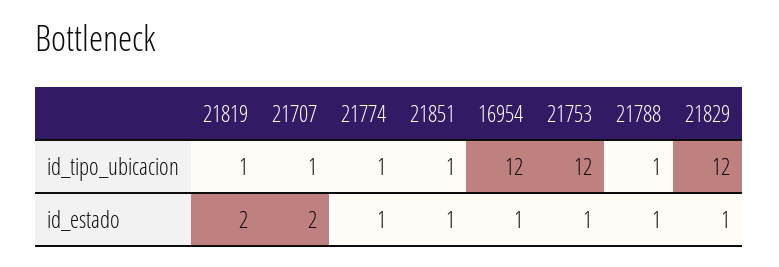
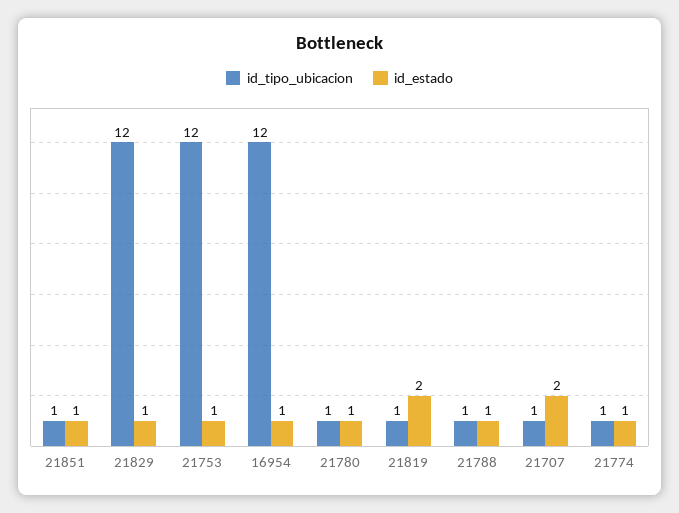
  {
    "id_tipo_ubicacion": {
      "21819": 1,
      "21707": 1,
      "21774": 1,
      "21851": 1,
      "16954": 12,
      "21753": 12,
      "21788": 1,
-     "21829": 12
+     "21829": 12,
+     "21780": 1
    },
    "id_estado": {
      "21819": 2,
      "21707": 2,
      "21774": 1,
      "21851": 1,
      "16954": 1,
      "21753": 1,
      "21788": 1,
-     "21829": 1
+     "21829": 1,
+     "21780": 1
    }
  }

